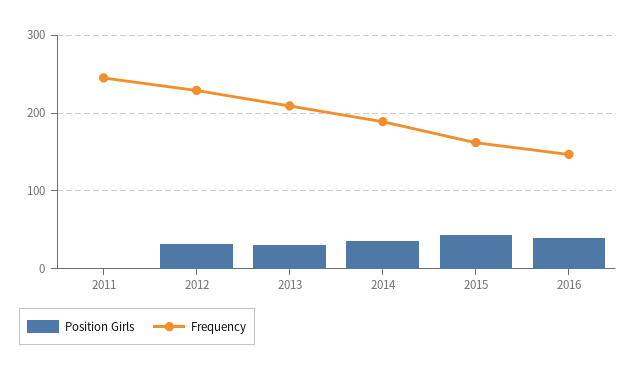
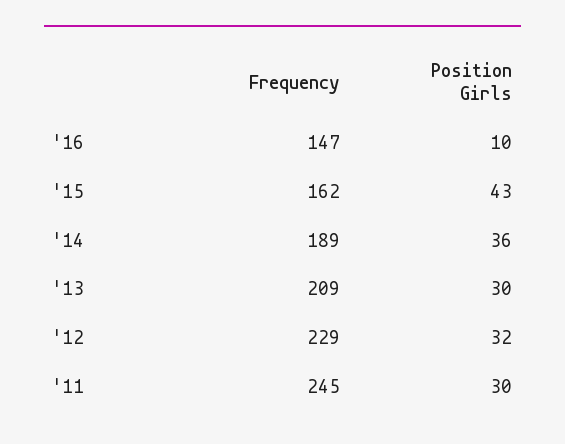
  {
    "Position Girls": {
-     "2011": 0,
+     "2011": 30,
      "2012": 32,
      "2013": 30,
      "2014": 36,
      "2015": 43,
-     "2016": 40
+     "2016": 10
    },
    "Frequency": {
      "2011": 245,
      "2012": 229,
      "2013": 209,
      "2014": 189,
      "2015": 162,
      "2016": 147
    }
  }

